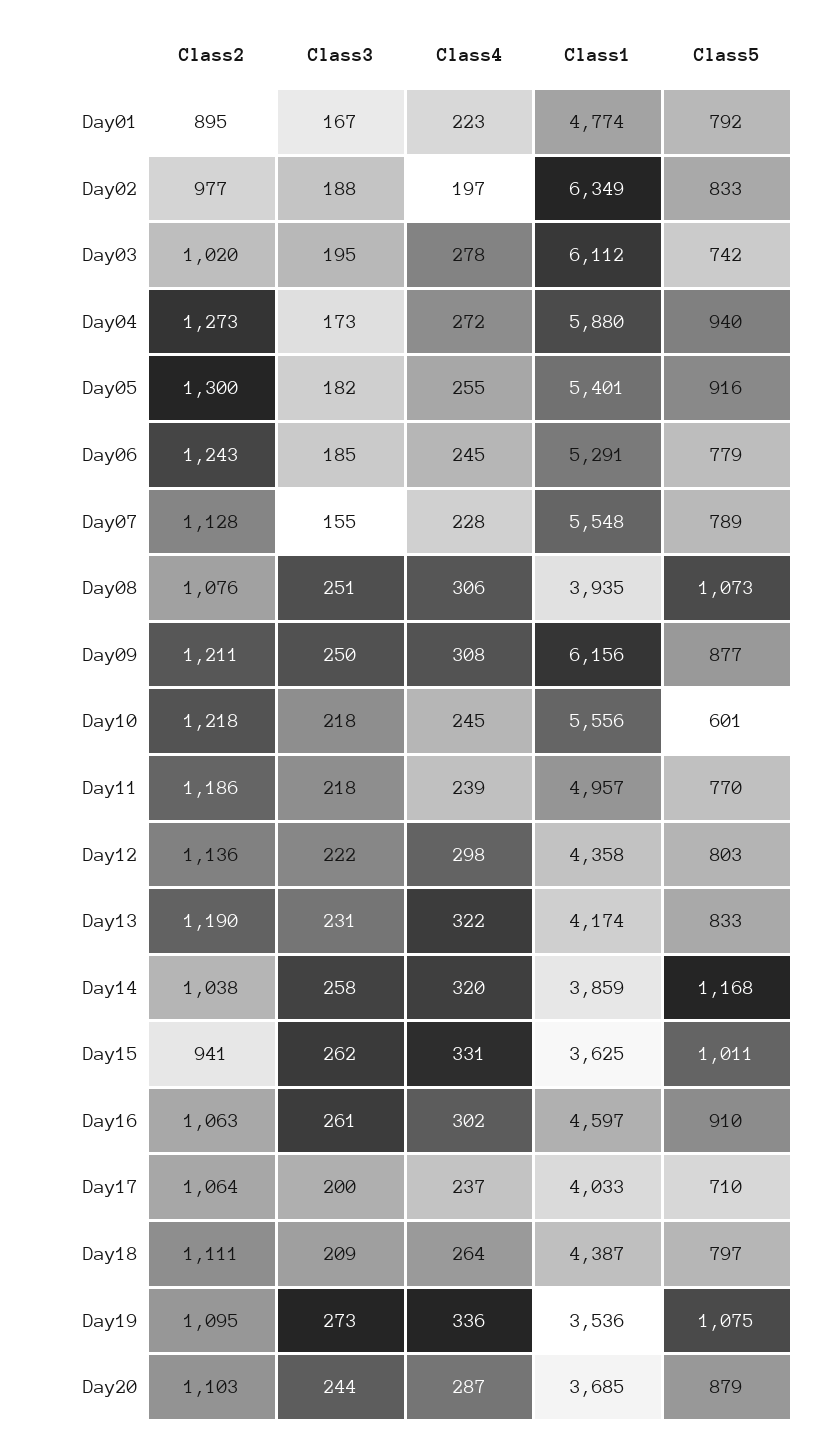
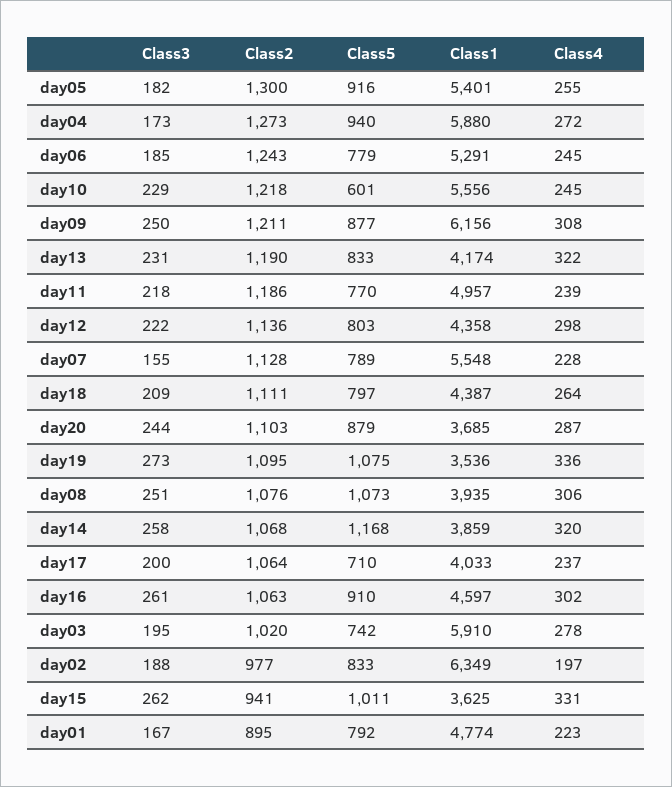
  {
    "Class2": {
      "Day01": 895,
      "Day02": 977,
      "Day03": 1020,
      "Day04": 1273,
      "Day05": 1300,
      "Day06": 1243,
      "Day07": 1128,
      "Day08": 1076,
      "Day09": 1211,
      "Day10": 1218,
      "Day11": 1186,
      "Day12": 1136,
      "Day13": 1190,
-     "Day14": 1038,
+     "Day14": 1068,
      "Day15": 941,
      "Day16": 1063,
      "Day17": 1064,
      "Day18": 1111,
      "Day19": 1095,
      "Day20": 1103
    },
    "Class3": {
      "Day01": 167,
      "Day02": 188,
      "Day03": 195,
      "Day04": 173,
      "Day05": 182,
      "Day06": 185,
      "Day07": 155,
      "Day08": 251,
      "Day09": 250,
-     "Day10": 218,
+     "Day10": 229,
      "Day11": 218,
      "Day12": 222,
      "Day13": 231,
      "Day14": 258,
      "Day15": 262,
      "Day16": 261,
      "Day17": 200,
      "Day18": 209,
      "Day19": 273,
      "Day20": 244
    },
    "Class4": {
      "Day01": 223,
      "Day02": 197,
      "Day03": 278,
      "Day04": 272,
      "Day05": 255,
      "Day06": 245,
      "Day07": 228,
      "Day08": 306,
      "Day09": 308,
      "Day10": 245,
      "Day11": 239,
      "Day12": 298,
      "Day13": 322,
      "Day14": 320,
      "Day15": 331,
      "Day16": 302,
      "Day17": 237,
      "Day18": 264,
      "Day19": 336,
      "Day20": 287
    },
    "Class1": {
      "Day01": 4774,
      "Day02": 6349,
-     "Day03": 6112,
+     "Day03": 5910,
      "Day04": 5880,
      "Day05": 5401,
      "Day06": 5291,
      "Day07": 5548,
      "Day08": 3935,
      "Day09": 6156,
      "Day10": 5556,
      "Day11": 4957,
      "Day12": 4358,
      "Day13": 4174,
      "Day14": 3859,
      "Day15": 3625,
      "Day16": 4597,
      "Day17": 4033,
      "Day18": 4387,
      "Day19": 3536,
      "Day20": 3685
    },
    "Class5": {
      "Day01": 792,
      "Day02": 833,
      "Day03": 742,
      "Day04": 940,
      "Day05": 916,
      "Day06": 779,
      "Day07": 789,
      "Day08": 1073,
      "Day09": 877,
      "Day10": 601,
      "Day11": 770,
      "Day12": 803,
      "Day13": 833,
      "Day14": 1168,
      "Day15": 1011,
      "Day16": 910,
      "Day17": 710,
      "Day18": 797,
      "Day19": 1075,
      "Day20": 879
    }
  }

